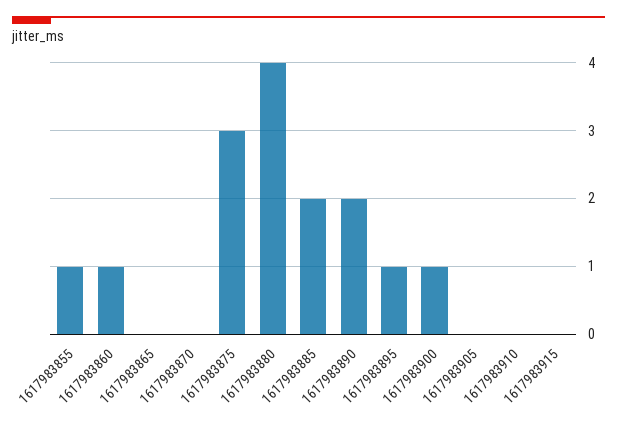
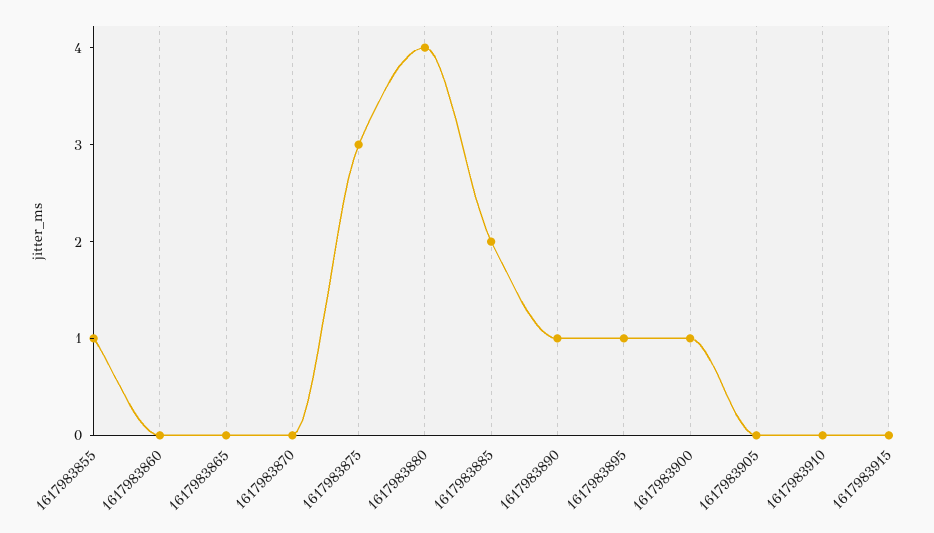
  {
    "1617983855": 1,
-   "1617983860": 1,
+   "1617983860": 0,
    "1617983865": 0,
    "1617983870": 0,
    "1617983875": 3,
    "1617983880": 4,
    "1617983885": 2,
-   "1617983890": 2,
+   "1617983890": 1,
    "1617983895": 1,
    "1617983900": 1,
    "1617983905": 0,
    "1617983910": 0,
    "1617983915": 0
  }

